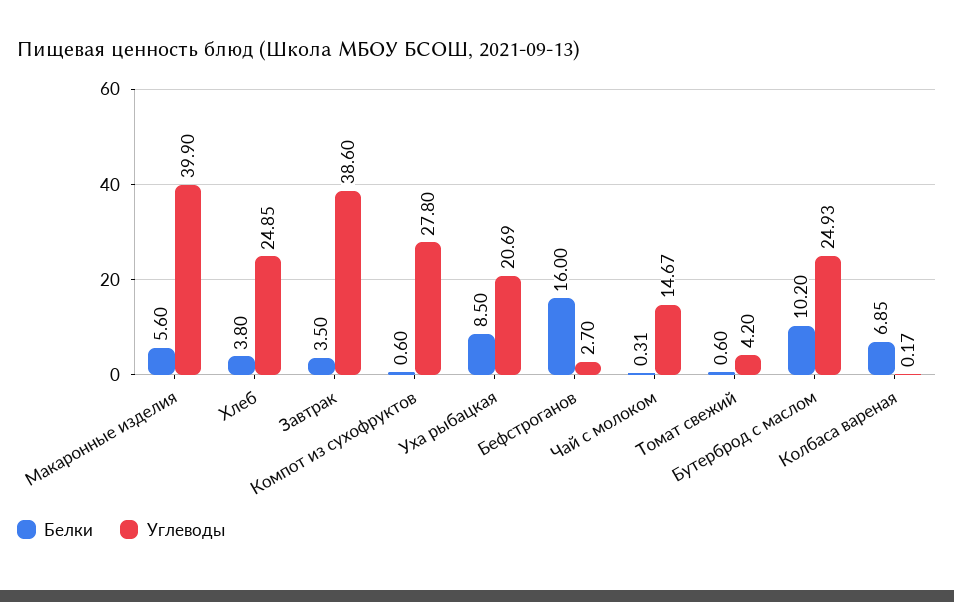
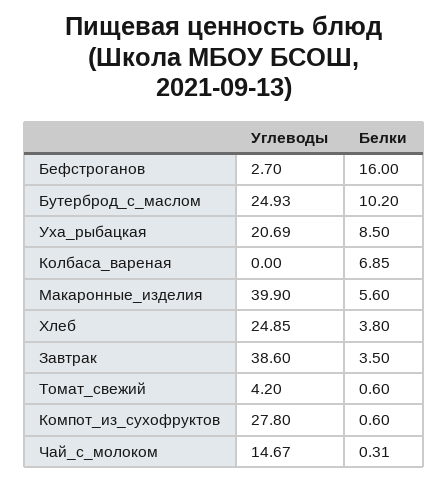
  {
    "Белки": {
      "Макаронные изделия": 5.6,
      "Хлеб": 3.8,
      "Завтрак": 3.5,
      "Компот из сухофруктов": 0.6,
      "Уха рыбацкая": 8.5,
      "Бефстроганов": 16,
      "Чай с молоком": 0.31,
      "Томат свежий": 0.6,
      "Бутерброд с маслом": 10.2,
      "Колбаса вареная": 6.85
    },
    "Углеводы": {
      "Макаронные изделия": 39.9,
      "Хлеб": 24.85,
      "Завтрак": 38.6,
      "Компот из сухофруктов": 27.8,
      "Уха рыбацкая": 20.69,
      "Бефстроганов": 2.7,
      "Чай с молоком": 14.67,
      "Томат свежий": 4.2,
      "Бутерброд с маслом": 24.93,
-     "Колбаса вареная": 0.17
+     "Колбаса вареная": 0
    }
  }

